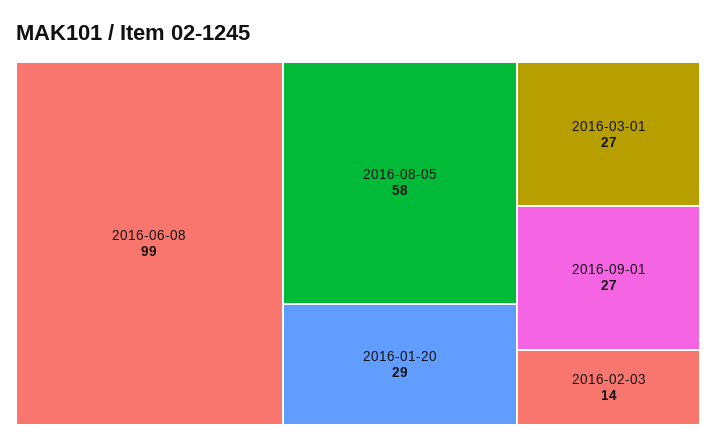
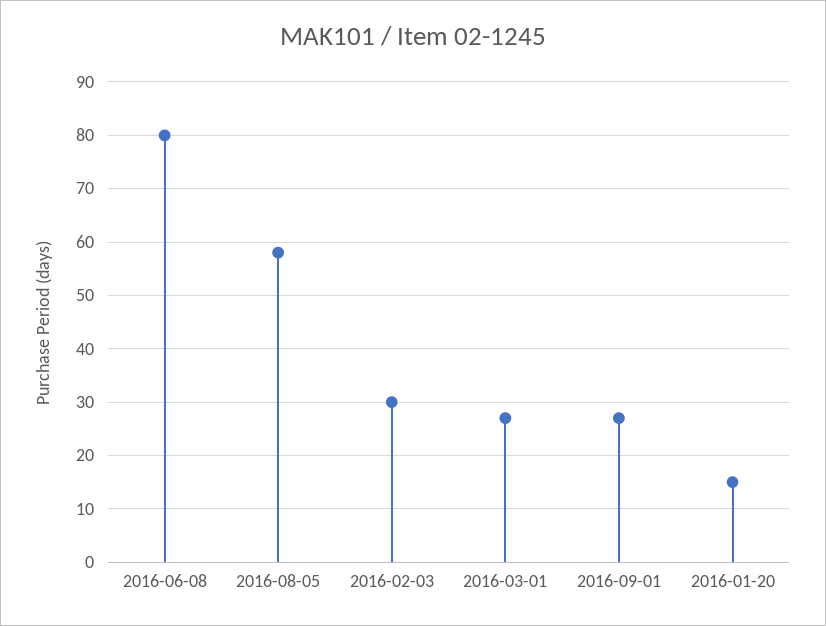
  {
-   "2016-06-08": 99,
+   "2016-06-08": 80,
    "2016-08-05": 58,
-   "2016-01-20": 29,
+   "2016-01-20": 15,
    "2016-03-01": 27,
    "2016-09-01": 27,
-   "2016-02-03": 14
+   "2016-02-03": 30
  }

